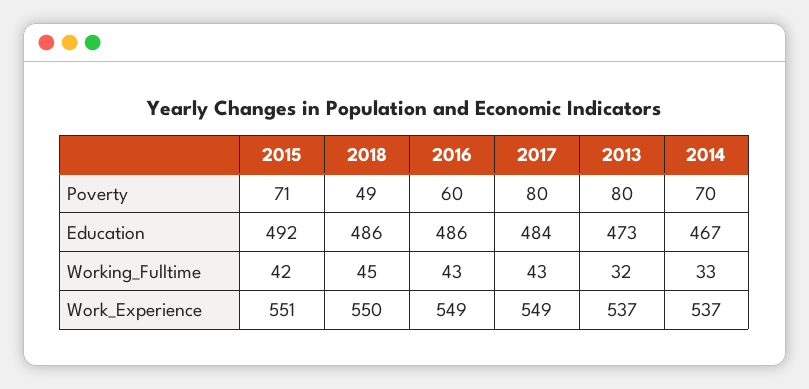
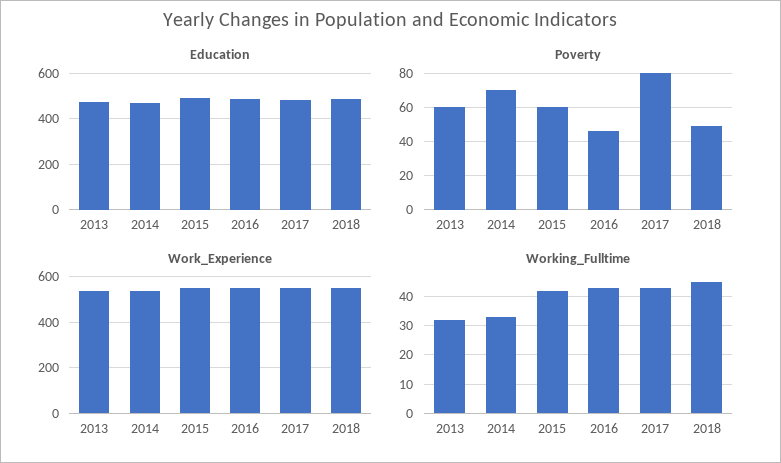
  {
    "Poverty": {
-     "2015": 71,
+     "2015": 60,
      "2018": 49,
-     "2016": 60,
+     "2016": 45,
      "2017": 80,
-     "2013": 80,
+     "2013": 60,
      "2014": 70
    },
    "Education": {
      "2015": 492,
      "2018": 486,
      "2016": 486,
      "2017": 484,
      "2013": 473,
      "2014": 467
    },
    "Working_Fulltime": {
      "2015": 42,
      "2018": 45,
      "2016": 43,
      "2017": 43,
      "2013": 32,
      "2014": 33
    },
    "Work_Experience": {
      "2015": 551,
      "2018": 550,
      "2016": 549,
      "2017": 549,
      "2013": 537,
      "2014": 537
    }
  }

